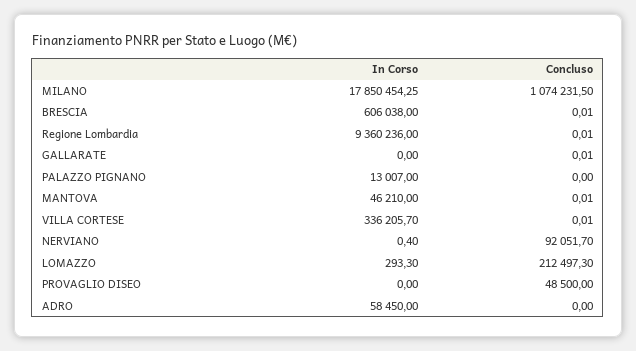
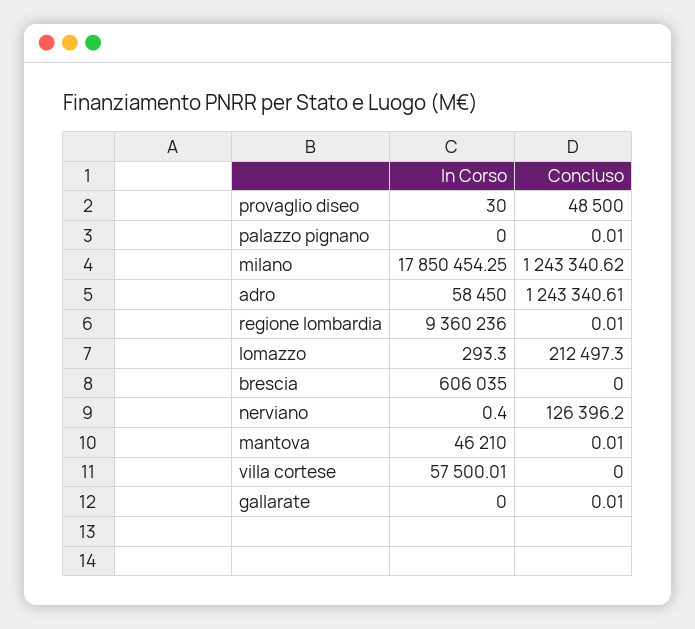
  {
    "In Corso": {
      "MILANO": 17850454.25,
-     "BRESCIA": 606038,
+     "BRESCIA": 606035,
      "Regione Lombardia": 9360236,
      "GALLARATE": 0,
-     "PALAZZO PIGNANO": 13007,
+     "PALAZZO PIGNANO": 0,
      "MANTOVA": 46210,
-     "VILLA CORTESE": 336205.7,
+     "VILLA CORTESE": 57500.01,
      "NERVIANO": 0.4,
      "LOMAZZO": 293.3,
-     "PROVAGLIO DISEO": 0,
+     "PROVAGLIO DISEO": 30,
      "ADRO": 58450
    },
    "Concluso": {
-     "MILANO": 1074231.5,
+     "MILANO": 1243340.62,
-     "BRESCIA": 0.01,
+     "BRESCIA": 0,
      "Regione Lombardia": 0.01,
      "GALLARATE": 0.01,
-     "PALAZZO PIGNANO": 0,
+     "PALAZZO PIGNANO": 0.01,
      "MANTOVA": 0.01,
-     "VILLA CORTESE": 0.01,
+     "VILLA CORTESE": 0,
-     "NERVIANO": 92051.7,
+     "NERVIANO": 126396.2,
      "LOMAZZO": 212497.3,
      "PROVAGLIO DISEO": 48500,
-     "ADRO": 0
+     "ADRO": 1243340.61
    }
  }

